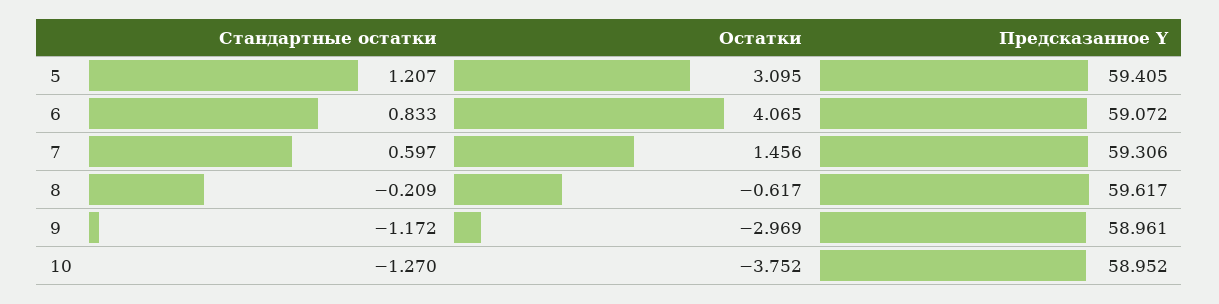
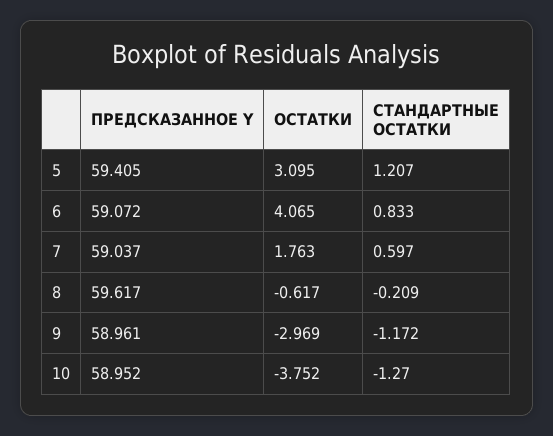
  {
    "Стандартные остатки": {
      "5": 1.207,
      "6": 0.833,
      "7": 0.597,
      "8": -0.209,
      "9": -1.172,
      "10": -1.27
    },
    "Остатки": {
      "5": 3.095,
      "6": 4.065,
-     "7": 1.456,
+     "7": 1.763,
      "8": -0.617,
      "9": -2.969,
      "10": -3.752
    },
    "Предсказанное Y": {
      "5": 59.405,
      "6": 59.072,
-     "7": 59.306,
+     "7": 59.037,
      "8": 59.617,
      "9": 58.961,
      "10": 58.952
    }
  }

